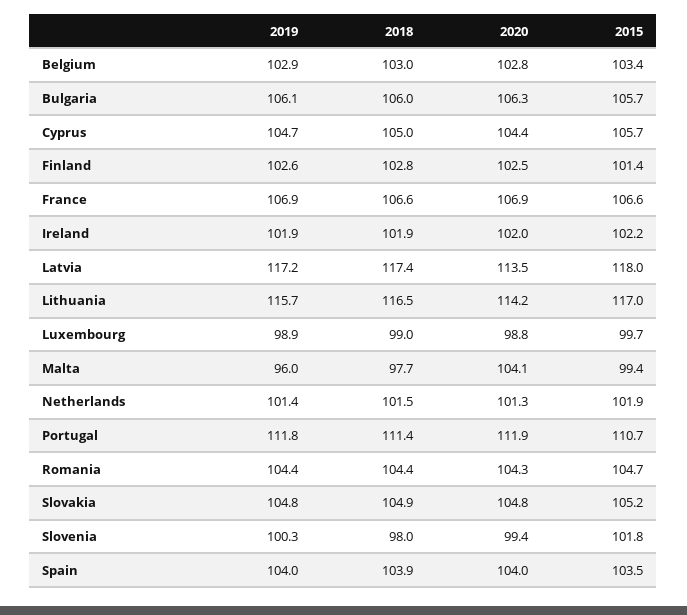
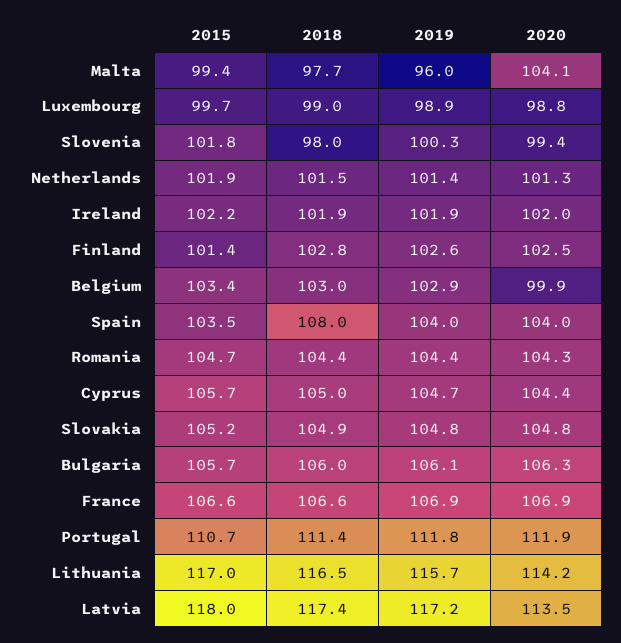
  {
    "2019": {
      "Belgium": 102.9,
      "Bulgaria": 106.1,
      "Cyprus": 104.7,
      "Finland": 102.6,
      "France": 106.9,
      "Ireland": 101.9,
      "Latvia": 117.2,
      "Lithuania": 115.7,
      "Luxembourg": 98.9,
      "Malta": 96,
      "Netherlands": 101.4,
      "Portugal": 111.8,
      "Romania": 104.4,
      "Slovakia": 104.8,
      "Slovenia": 100.3,
      "Spain": 104
    },
    "2018": {
      "Belgium": 103,
      "Bulgaria": 106,
      "Cyprus": 105,
      "Finland": 102.8,
      "France": 106.6,
      "Ireland": 101.9,
      "Latvia": 117.4,
      "Lithuania": 116.5,
      "Luxembourg": 99,
      "Malta": 97.7,
      "Netherlands": 101.5,
      "Portugal": 111.4,
      "Romania": 104.4,
      "Slovakia": 104.9,
      "Slovenia": 98,
-     "Spain": 103.9
+     "Spain": 108
    },
    "2020": {
-     "Belgium": 102.8,
+     "Belgium": 99.9,
      "Bulgaria": 106.3,
      "Cyprus": 104.4,
      "Finland": 102.5,
      "France": 106.9,
      "Ireland": 102,
      "Latvia": 113.5,
      "Lithuania": 114.2,
      "Luxembourg": 98.8,
      "Malta": 104.1,
      "Netherlands": 101.3,
      "Portugal": 111.9,
      "Romania": 104.3,
      "Slovakia": 104.8,
      "Slovenia": 99.4,
      "Spain": 104
    },
    "2015": {
      "Belgium": 103.4,
      "Bulgaria": 105.7,
      "Cyprus": 105.7,
      "Finland": 101.4,
      "France": 106.6,
      "Ireland": 102.2,
      "Latvia": 118,
      "Lithuania": 117,
      "Luxembourg": 99.7,
      "Malta": 99.4,
      "Netherlands": 101.9,
      "Portugal": 110.7,
      "Romania": 104.7,
      "Slovakia": 105.2,
      "Slovenia": 101.8,
      "Spain": 103.5
    }
  }

